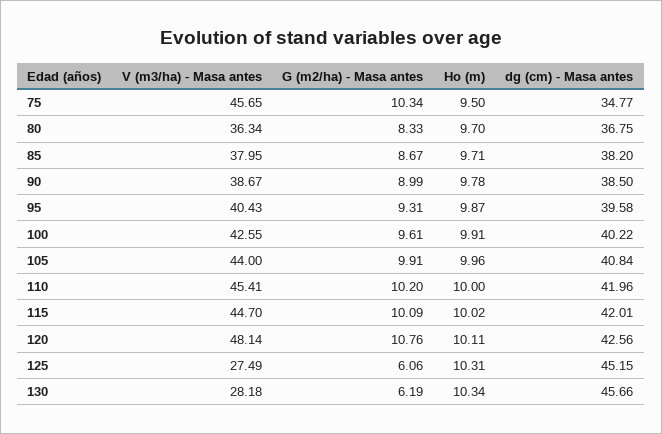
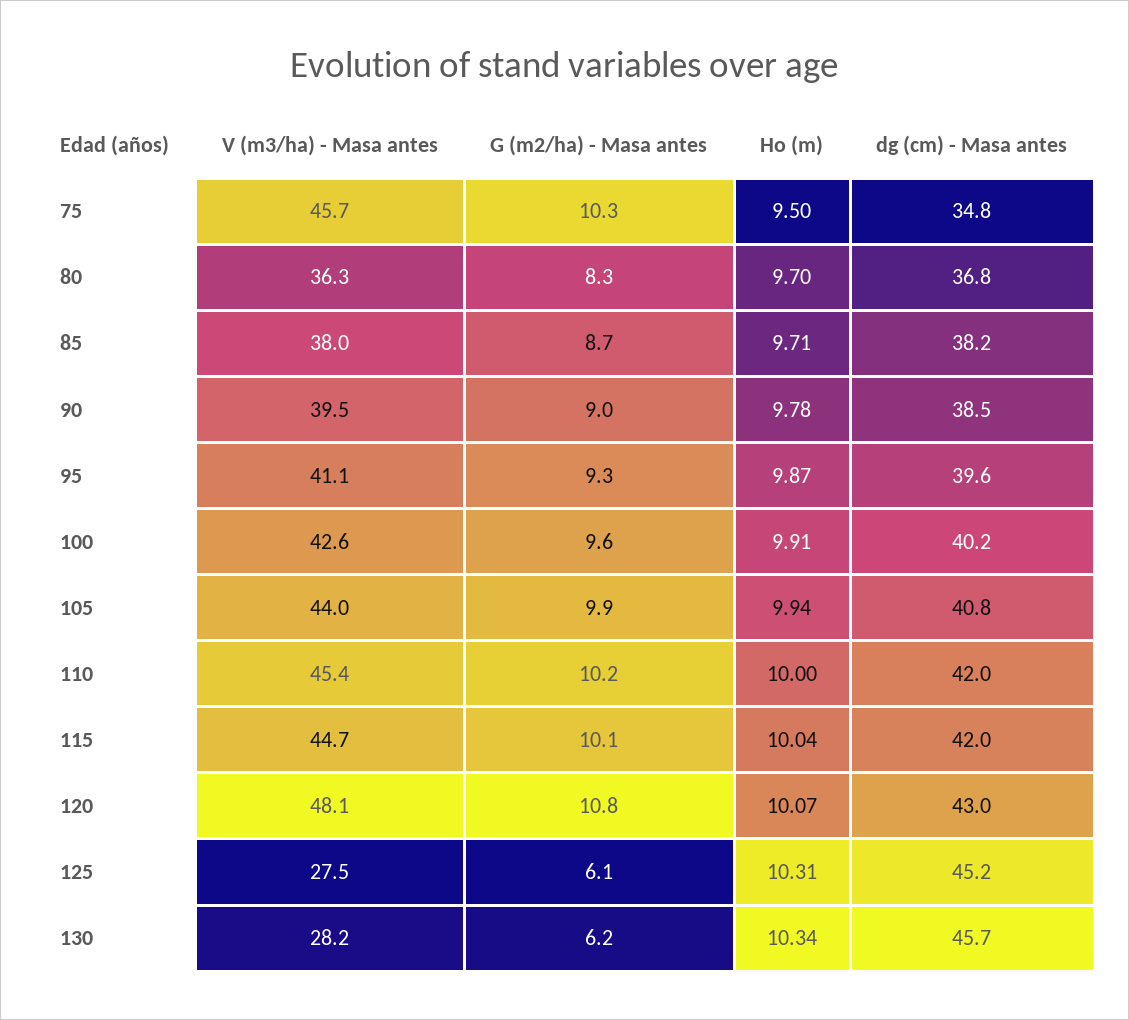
  {
    "V (m3/ha) - Masa antes": {
      "75": 45.65,
      "80": 36.34,
      "85": 37.95,
-     "90": 38.67,
+     "90": 39.5,
-     "95": 40.43,
+     "95": 41.1,
      "100": 42.55,
      "105": 44,
      "110": 45.41,
      "115": 44.7,
      "120": 48.14,
      "125": 27.49,
      "130": 28.18
    },
    "G (m2/ha) - Masa antes": {
      "75": 10.34,
      "80": 8.33,
      "85": 8.67,
      "90": 8.99,
      "95": 9.31,
      "100": 9.61,
      "105": 9.91,
      "110": 10.2,
      "115": 10.09,
      "120": 10.76,
      "125": 6.06,
      "130": 6.19
    },
    "Ho (m)": {
      "75": 9.5,
      "80": 9.7,
      "85": 9.71,
      "90": 9.78,
      "95": 9.87,
      "100": 9.91,
-     "105": 9.96,
+     "105": 9.94,
      "110": 10,
-     "115": 10.02,
+     "115": 10.04,
-     "120": 10.11,
+     "120": 10.07,
      "125": 10.31,
      "130": 10.34
    },
    "dg (cm) - Masa antes": {
      "75": 34.77,
      "80": 36.75,
      "85": 38.2,
      "90": 38.5,
      "95": 39.58,
      "100": 40.22,
      "105": 40.84,
      "110": 41.96,
      "115": 42.01,
-     "120": 42.56,
+     "120": 43,
      "125": 45.15,
      "130": 45.66
    }
  }

